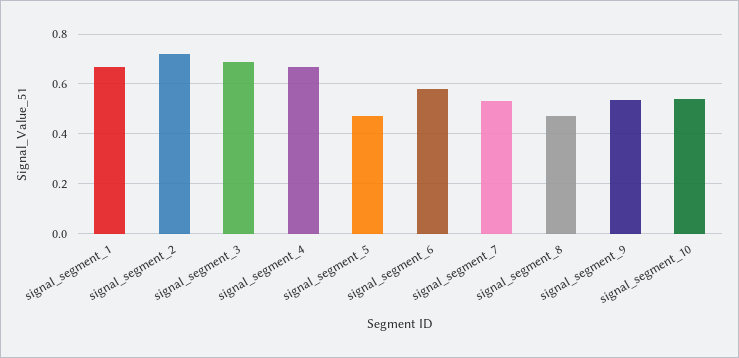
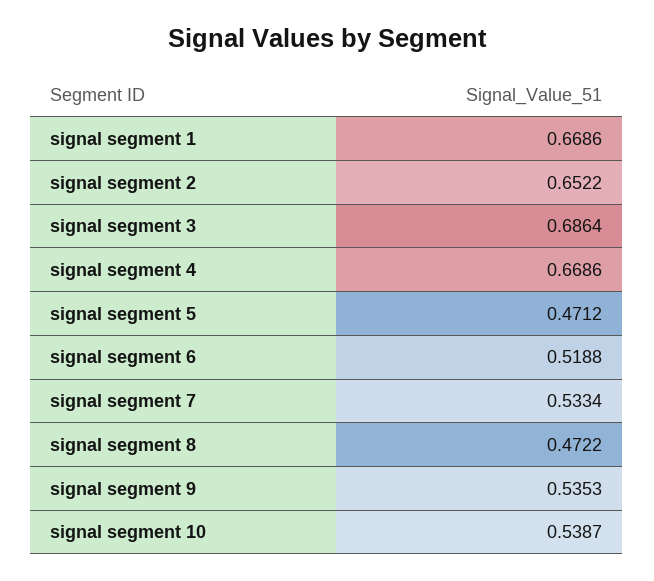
  {
    "signal_segment_1": 0.6686,
-   "signal_segment_2": 0.725,
+   "signal_segment_2": 0.6522,
    "signal_segment_3": 0.6864,
    "signal_segment_4": 0.6686,
    "signal_segment_5": 0.4712,
-   "signal_segment_6": 0.575,
+   "signal_segment_6": 0.5188,
    "signal_segment_7": 0.5334,
    "signal_segment_8": 0.4722,
    "signal_segment_9": 0.5353,
    "signal_segment_10": 0.5387
  }

